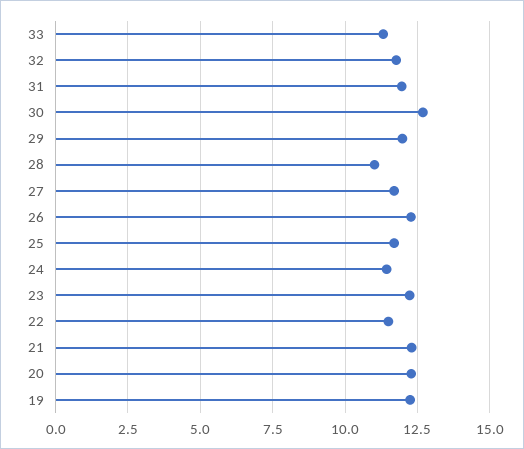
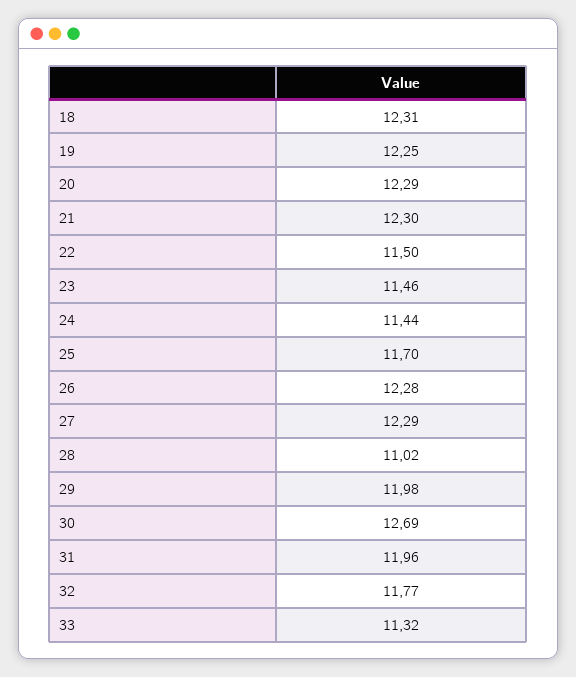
  {
    "33": 11.32,
    "32": 11.77,
    "31": 11.96,
    "30": 12.69,
    "29": 11.98,
    "28": 11.02,
-   "27": 11.75,
+   "27": 12.29,
    "26": 12.28,
    "25": 11.7,
    "24": 11.44,
-   "23": 12.25,
+   "23": 11.46,
    "22": 11.5,
    "21": 12.3,
    "20": 12.29,
-   "19": 12.25
+   "19": 12.25,
+   "18": 12.31
  }

